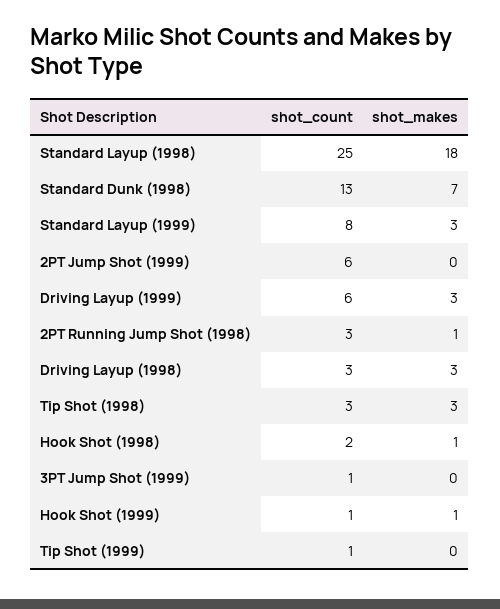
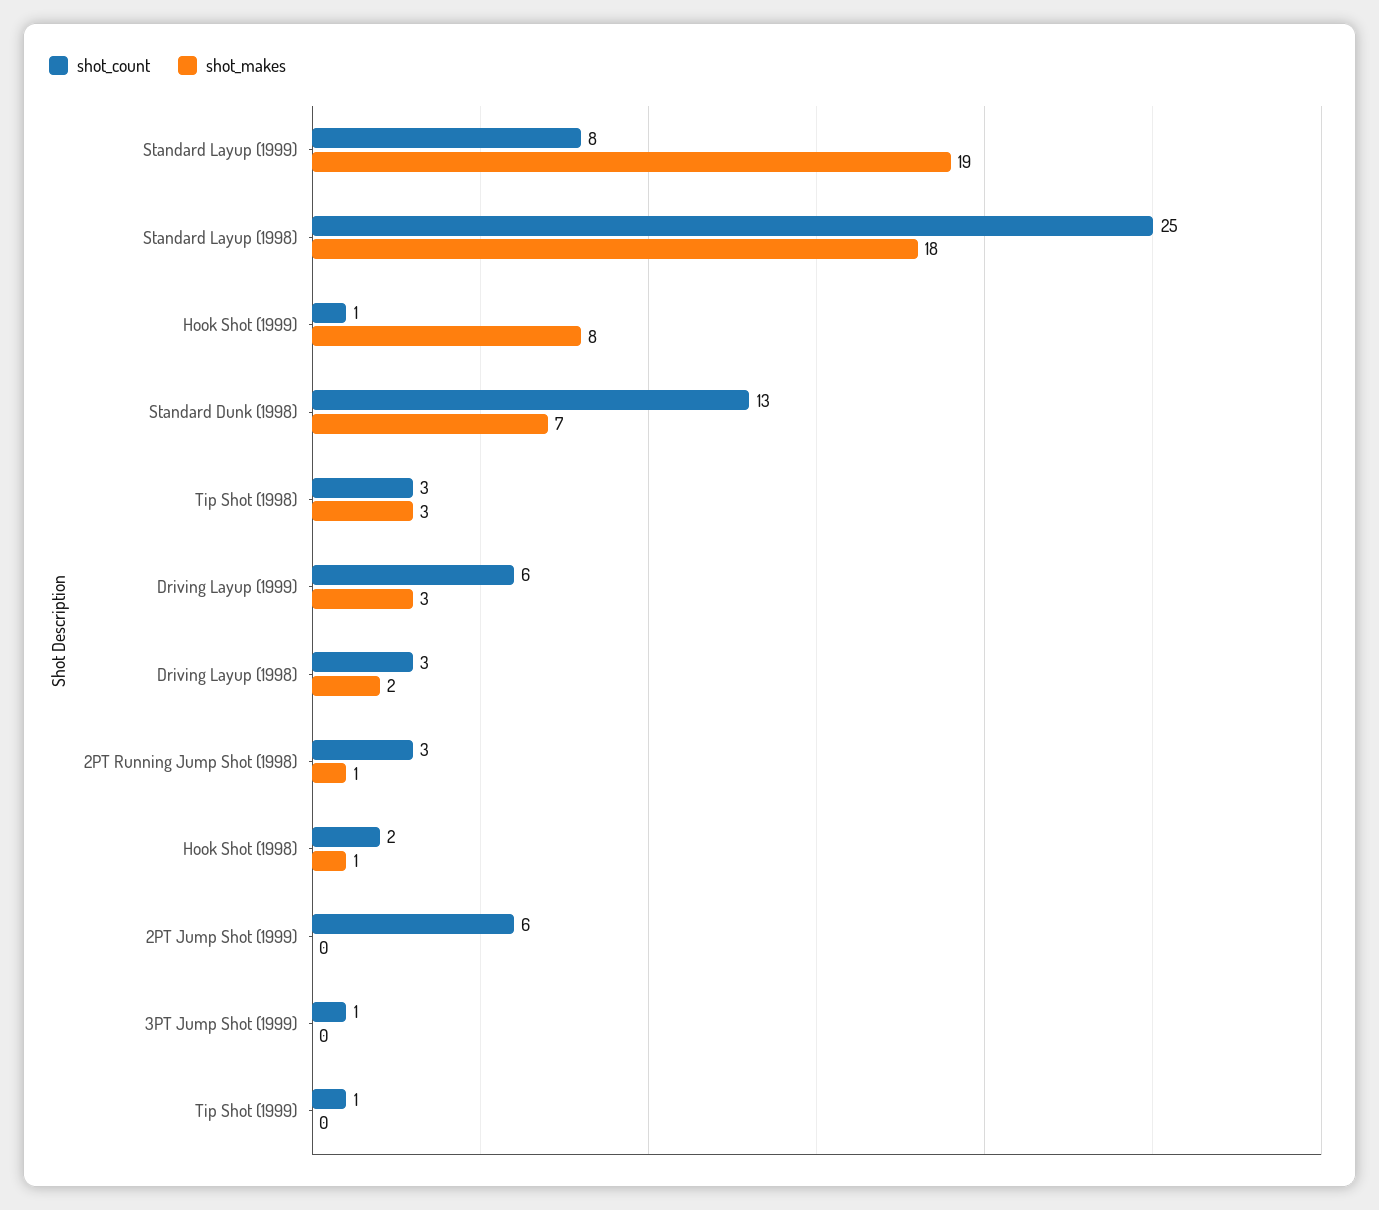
  {
    "shot_count": {
      "Standard Layup (1998)": 25,
      "Standard Dunk (1998)": 13,
      "Standard Layup (1999)": 8,
      "2PT Jump Shot (1999)": 6,
      "Driving Layup (1999)": 6,
      "2PT Running Jump Shot (1998)": 3,
      "Driving Layup (1998)": 3,
      "Tip Shot (1998)": 3,
      "Hook Shot (1998)": 2,
      "3PT Jump Shot (1999)": 1,
      "Hook Shot (1999)": 1,
      "Tip Shot (1999)": 1
    },
    "shot_makes": {
      "Standard Layup (1998)": 18,
      "Standard Dunk (1998)": 7,
-     "Standard Layup (1999)": 3,
+     "Standard Layup (1999)": 19,
      "2PT Jump Shot (1999)": 0,
      "Driving Layup (1999)": 3,
      "2PT Running Jump Shot (1998)": 1,
-     "Driving Layup (1998)": 3,
+     "Driving Layup (1998)": 2,
      "Tip Shot (1998)": 3,
      "Hook Shot (1998)": 1,
      "3PT Jump Shot (1999)": 0,
-     "Hook Shot (1999)": 1,
+     "Hook Shot (1999)": 8,
      "Tip Shot (1999)": 0
    }
  }

